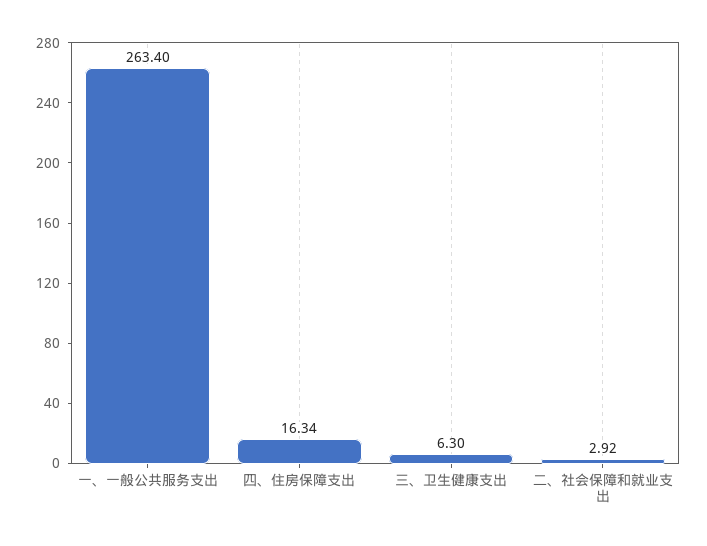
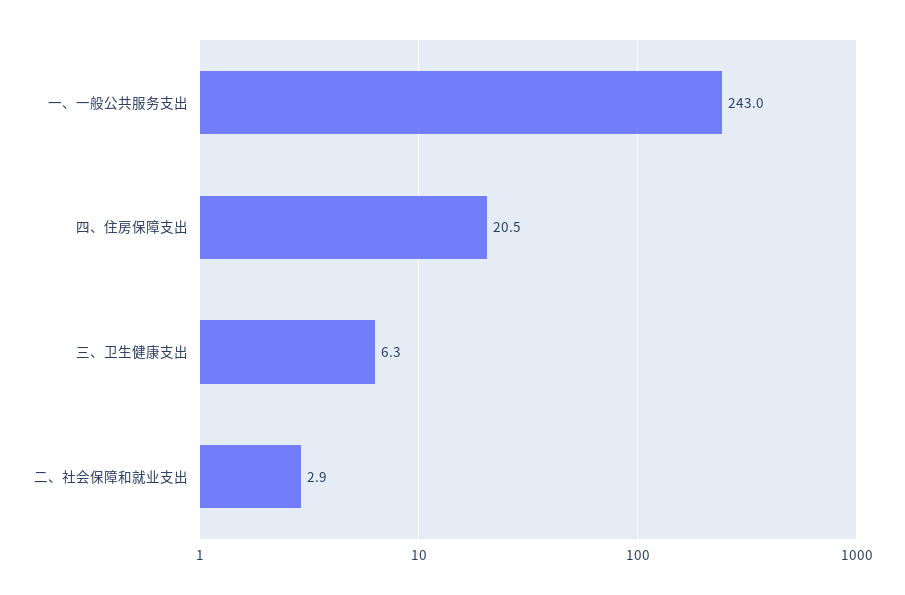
  {
-   "一、一般公共服务支出": 263.4,
+   "一、一般公共服务支出": 243,
-   "四、住房保障支出": 16.34,
+   "四、住房保障支出": 20.5,
    "三、卫生健康支出": 6.3,
    "二、社会保障和就业支出": 2.92
  }

